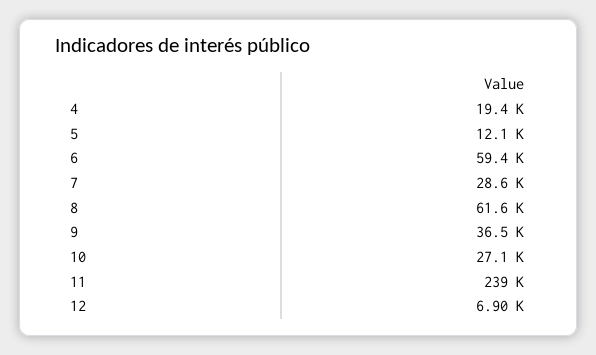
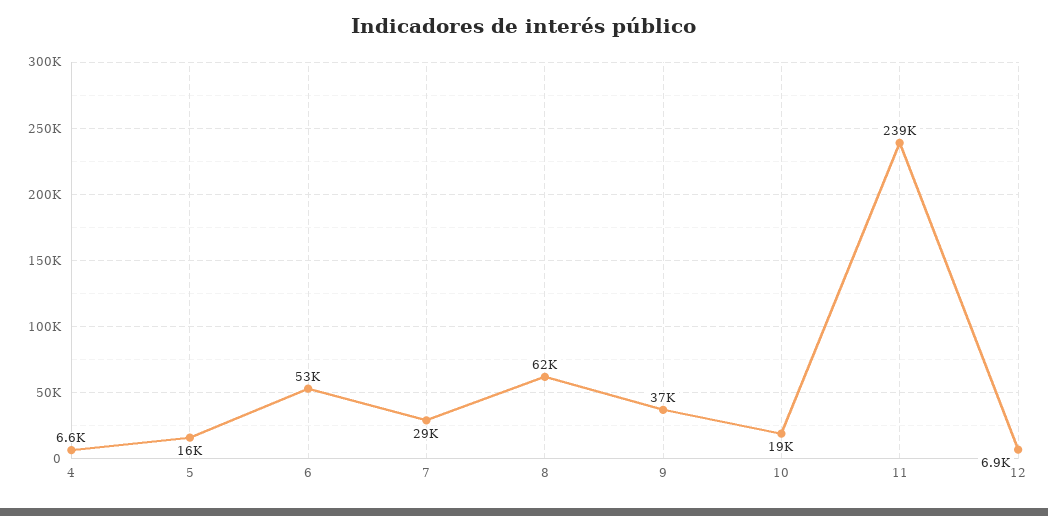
  {
-   "4": 19400,
+   "4": 6600,
-   "5": 12100,
+   "5": 16000,
-   "6": 59400,
+   "6": 53000,
    "7": 28600,
    "8": 61600,
    "9": 36500,
-   "10": 27100,
+   "10": 19000,
    "11": 239000,
    "12": 6900
  }

